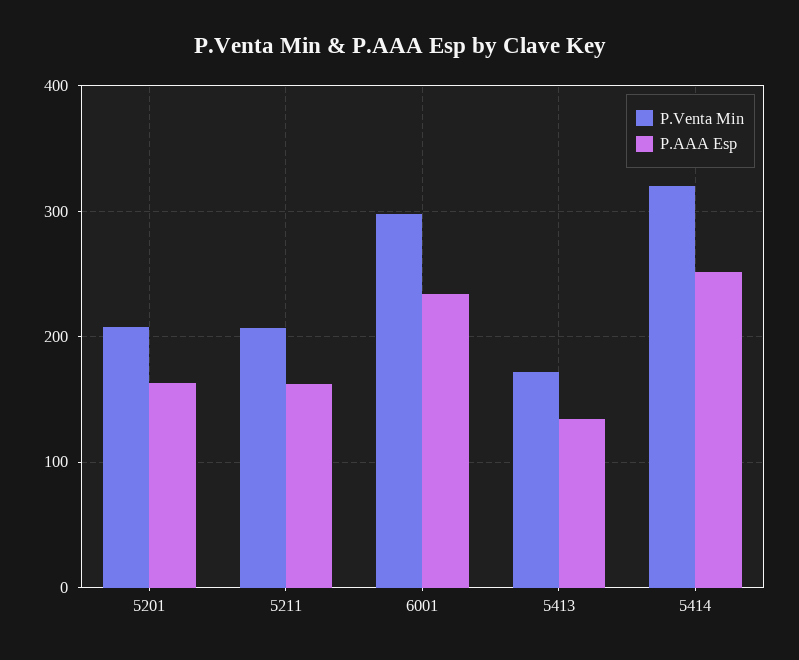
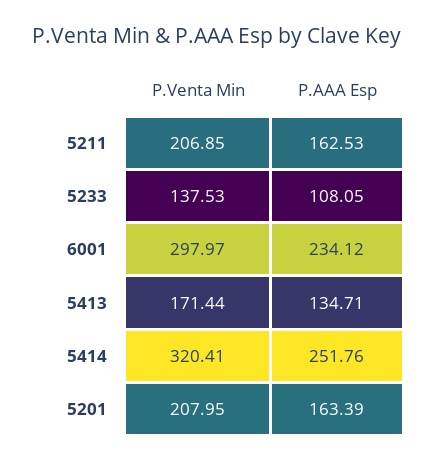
  {
    "P.Venta Min": {
      "5201": 207.95,
      "5211": 206.85,
      "6001": 297.97,
      "5413": 171.44,
-     "5414": 320.41
+     "5414": 320.41,
+     "5233": 137.53
    },
    "P.AAA Esp": {
      "5201": 163.39,
      "5211": 162.53,
      "6001": 234.12,
      "5413": 134.71,
-     "5414": 251.76
+     "5414": 251.76,
+     "5233": 108.05
    }
  }

